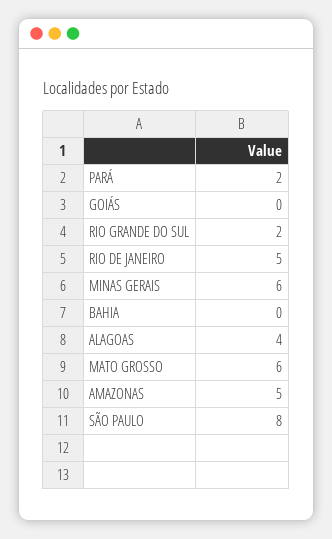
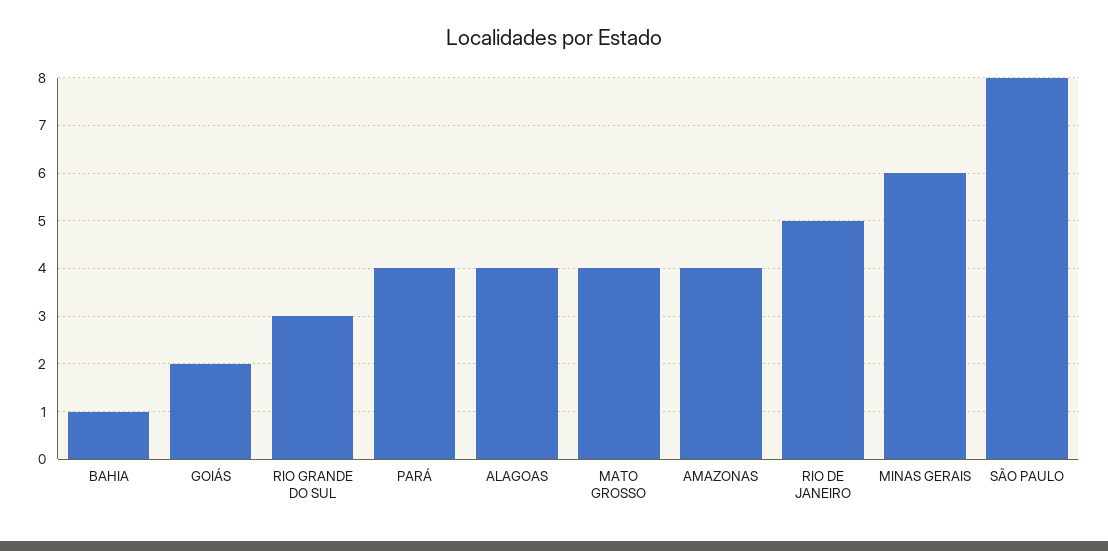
  {
-   "PARÁ": 2,
+   "PARÁ": 4,
-   "GOIÁS": 0,
+   "GOIÁS": 2,
-   "RIO GRANDE DO SUL": 2,
+   "RIO GRANDE DO SUL": 3,
    "RIO DE JANEIRO": 5,
    "MINAS GERAIS": 6,
-   "BAHIA": 0,
+   "BAHIA": 1,
    "ALAGOAS": 4,
-   "MATO GROSSO": 6,
+   "MATO GROSSO": 4,
-   "AMAZONAS": 5,
+   "AMAZONAS": 4,
    "SÃO PAULO": 8
  }

